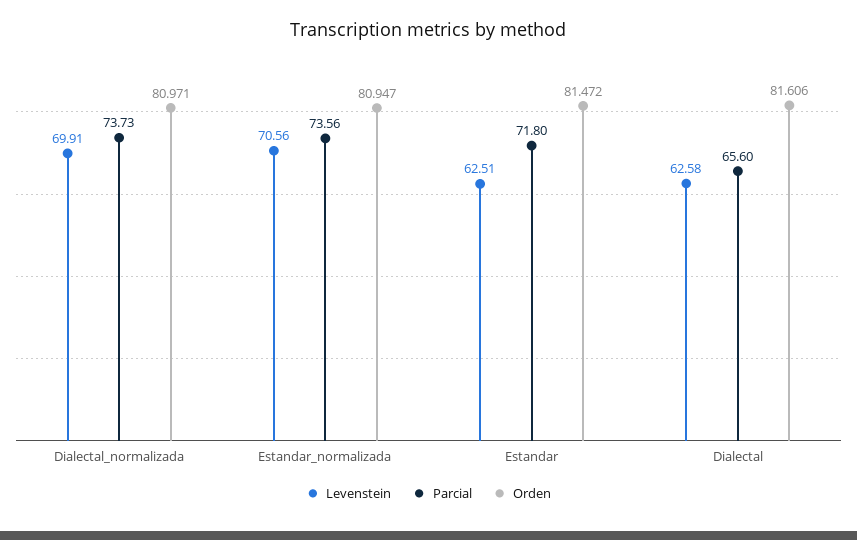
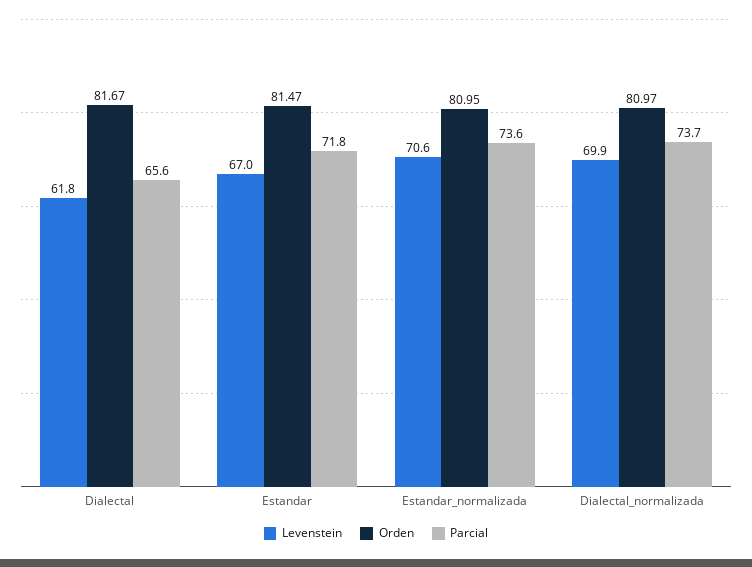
  {
    "Levenstein": {
      "Dialectal_normalizada": 69.91,
      "Estandar_normalizada": 70.56,
-     "Estandar": 62.51,
+     "Estandar": 67,
-     "Dialectal": 62.58
+     "Dialectal": 61.8
    },
    "Parcial": {
      "Dialectal_normalizada": 73.73,
      "Estandar_normalizada": 73.56,
      "Estandar": 71.8,
      "Dialectal": 65.6
    },
    "Orden": {
      "Dialectal_normalizada": 80.971,
      "Estandar_normalizada": 80.947,
      "Estandar": 81.472,
-     "Dialectal": 81.606
+     "Dialectal": 81.67
    }
  }

